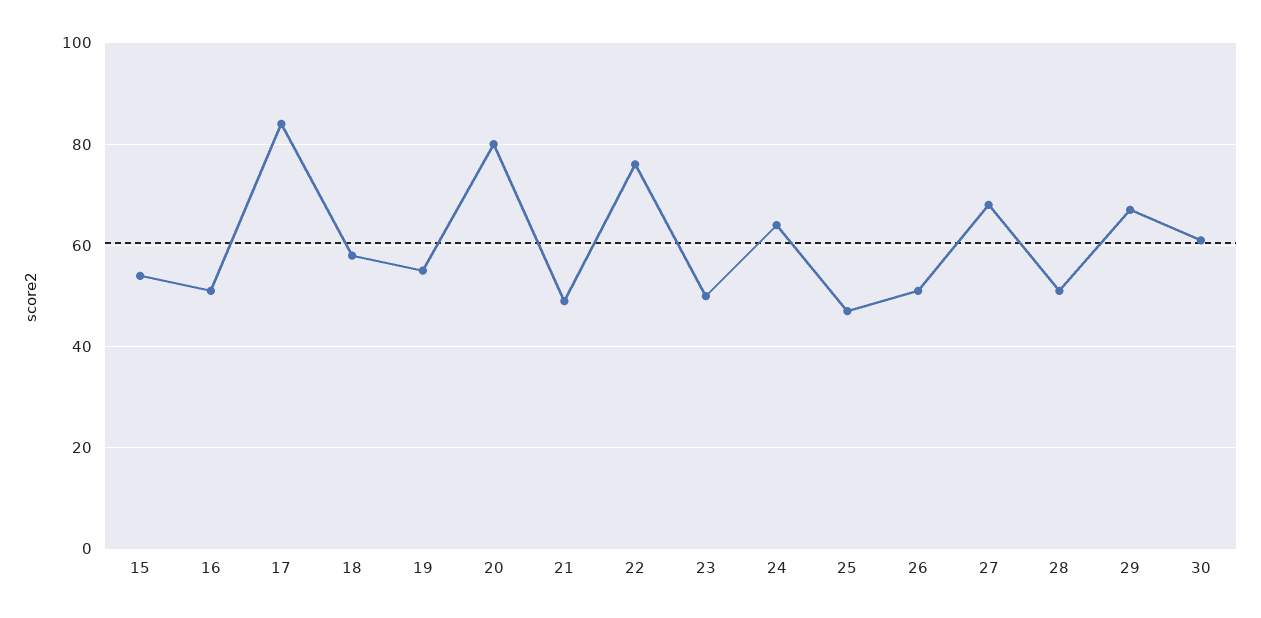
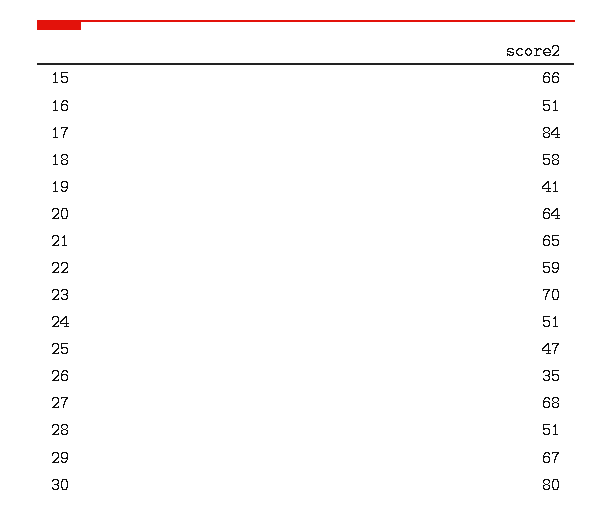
  {
-   "15": 55,
+   "15": 66,
    "16": 51,
    "17": 84,
    "18": 58,
-   "19": 55,
+   "19": 41,
-   "20": 80,
+   "20": 64,
-   "21": 50,
+   "21": 65,
-   "22": 75,
+   "22": 59,
-   "23": 50,
+   "23": 70,
-   "24": 65,
+   "24": 51,
    "25": 47,
-   "26": 50,
+   "26": 35,
    "27": 68,
    "28": 51,
    "29": 67,
-   "30": 60
+   "30": 80
  }

